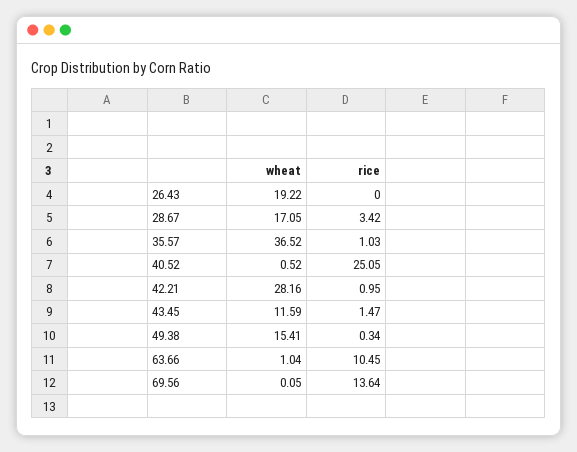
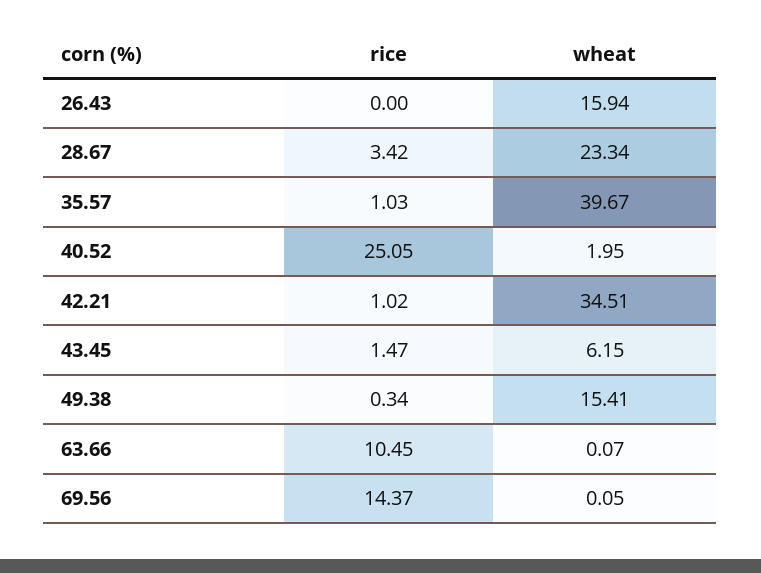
  {
    "wheat": {
-     "26.43": 19.22,
+     "26.43": 15.94,
-     "28.67": 17.05,
+     "28.67": 23.34,
-     "35.57": 36.52,
+     "35.57": 39.67,
-     "40.52": 0.52,
+     "40.52": 1.95,
-     "42.21": 28.16,
+     "42.21": 34.51,
-     "43.45": 11.59,
+     "43.45": 6.15,
      "49.38": 15.41,
-     "63.66": 1.04,
+     "63.66": 0.07,
      "69.56": 0.05
    },
    "rice": {
      "26.43": 0,
      "28.67": 3.42,
      "35.57": 1.03,
      "40.52": 25.05,
-     "42.21": 0.95,
+     "42.21": 1.02,
      "43.45": 1.47,
      "49.38": 0.34,
      "63.66": 10.45,
-     "69.56": 13.64
+     "69.56": 14.37
    }
  }

